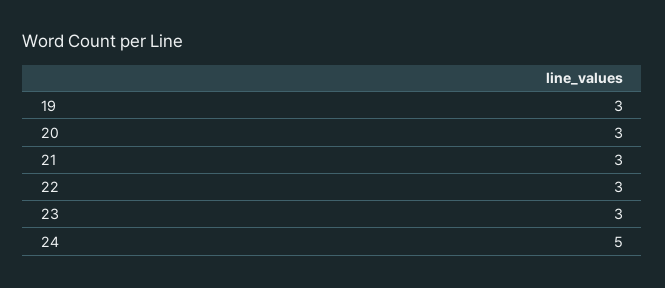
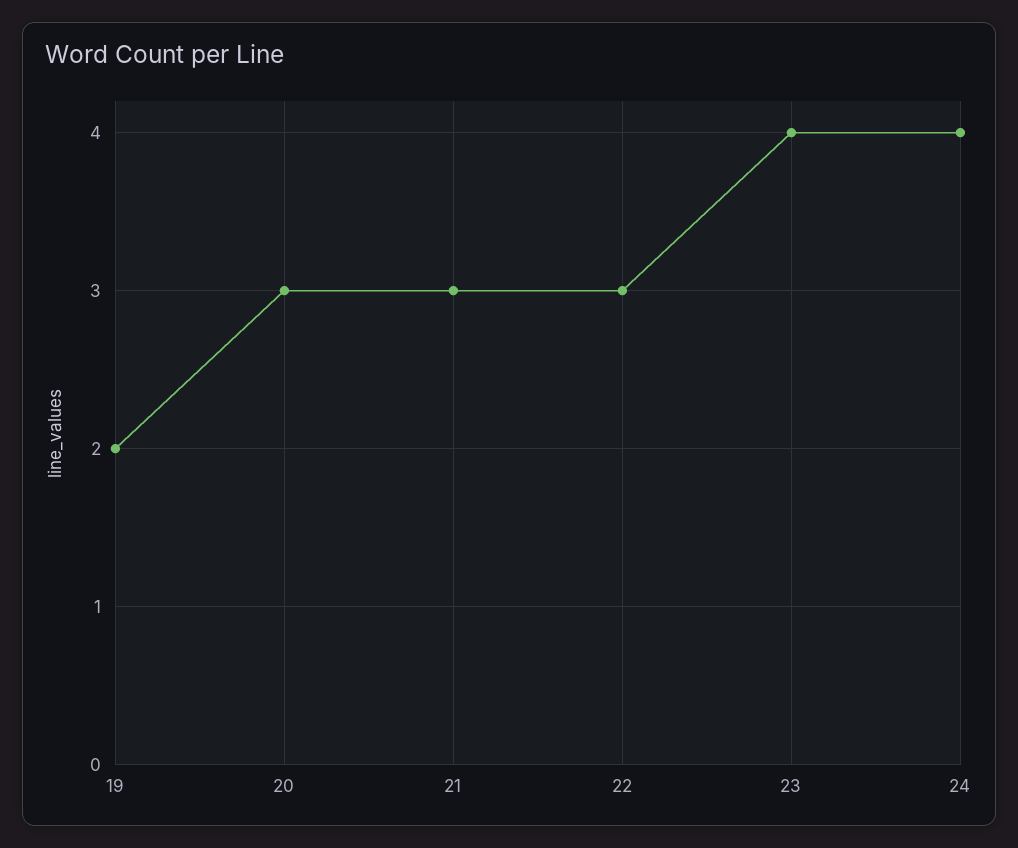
  {
-   "19": 3,
+   "19": 2,
    "20": 3,
    "21": 3,
    "22": 3,
-   "23": 3,
+   "23": 4,
-   "24": 5
+   "24": 4
  }

